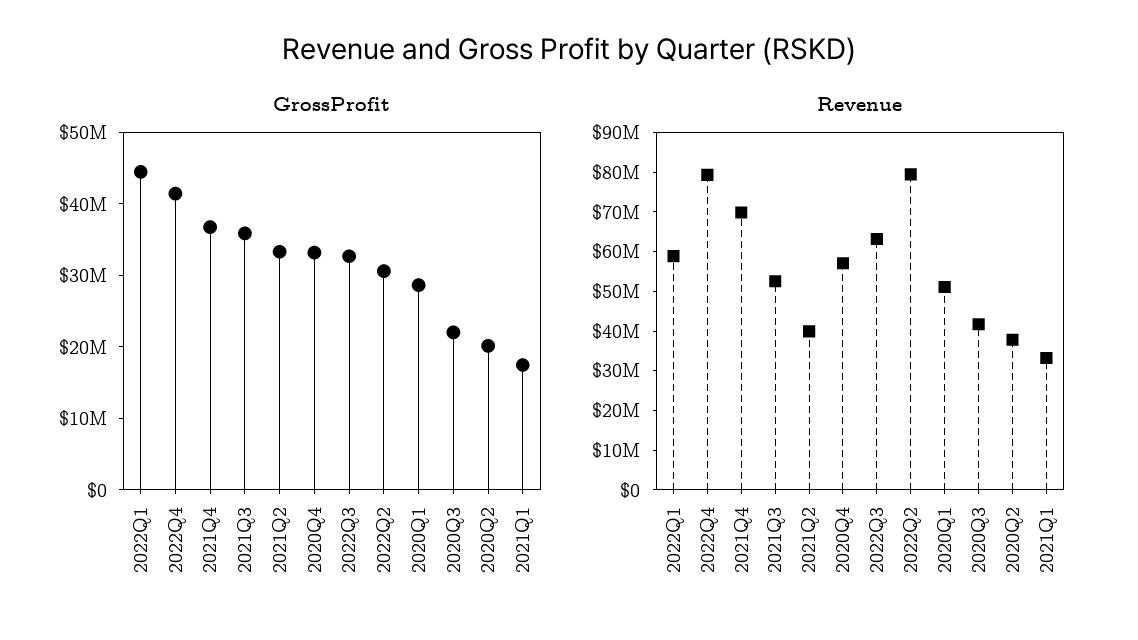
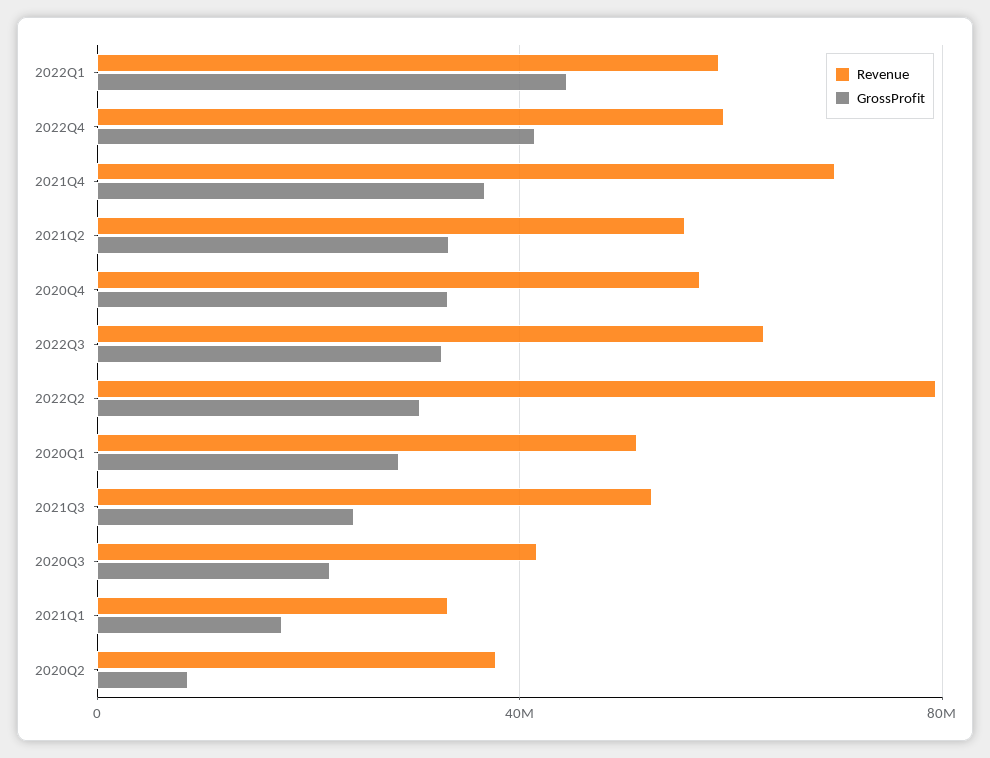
  {
    "GrossProfit": {
      "2022Q1": 44000000,
      "2022Q4": 42000000,
      "2021Q4": 36000000,
-     "2021Q3": 36000000,
+     "2021Q3": 25000000,
      "2021Q2": 34000000,
      "2020Q4": 34000000,
      "2022Q3": 32000000,
      "2022Q2": 30000000,
      "2020Q1": 28000000,
      "2020Q3": 22000000,
-     "2020Q2": 20000000,
+     "2020Q2": 10000000,
      "2021Q1": 18000000
    },
    "Revenue": {
      "2022Q1": 60000000,
-     "2022Q4": 80000000,
+     "2022Q4": 60000000,
      "2021Q4": 70000000,
      "2021Q3": 52500000,
-     "2021Q2": 40000000,
+     "2021Q2": 55000000,
      "2020Q4": 57500000,
      "2022Q3": 62500000,
      "2022Q2": 80000000,
      "2020Q1": 50000000,
      "2020Q3": 42500000,
      "2020Q2": 37500000,
      "2021Q1": 32500000
    }
  }

